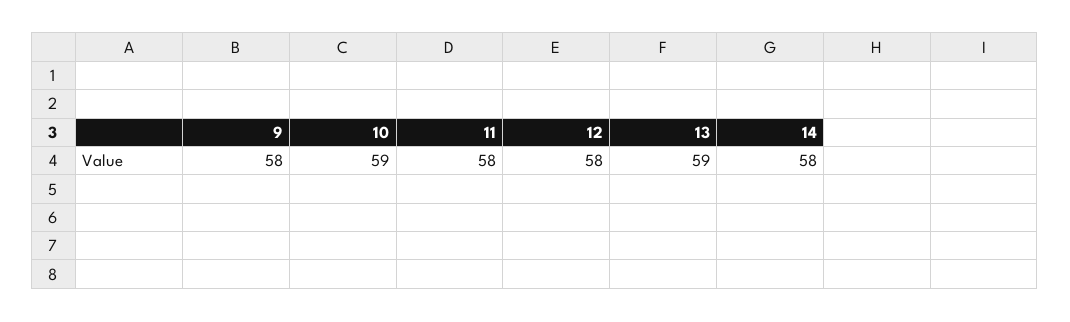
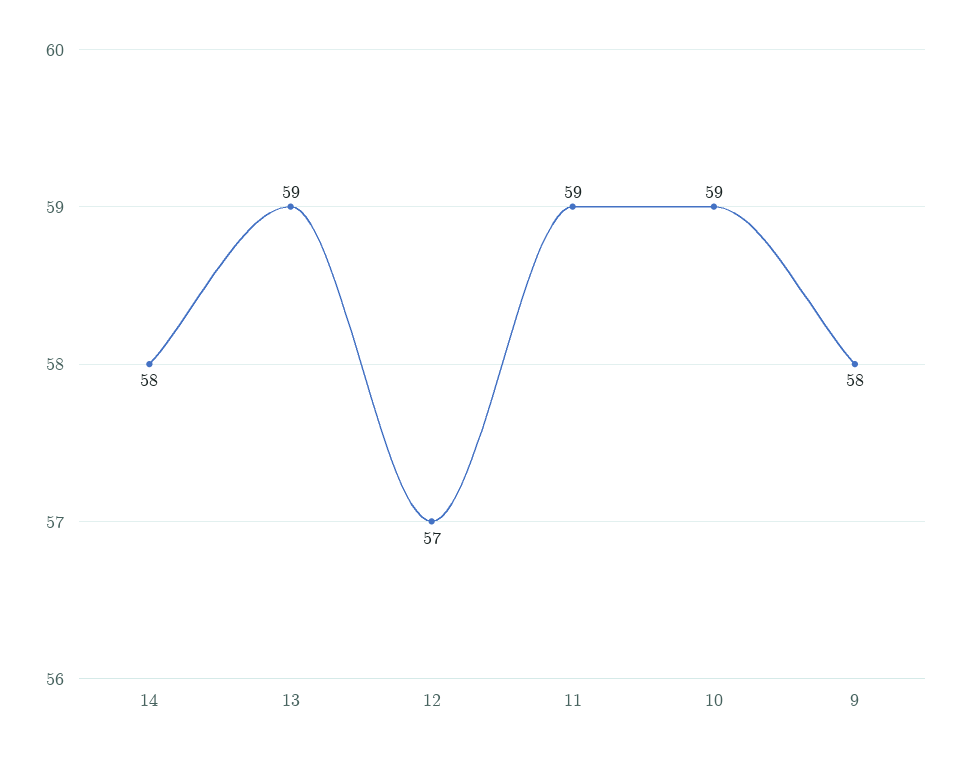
  {
    "9": 58,
    "10": 59,
-   "11": 58,
+   "11": 59,
-   "12": 58,
+   "12": 57,
    "13": 59,
    "14": 58
  }

